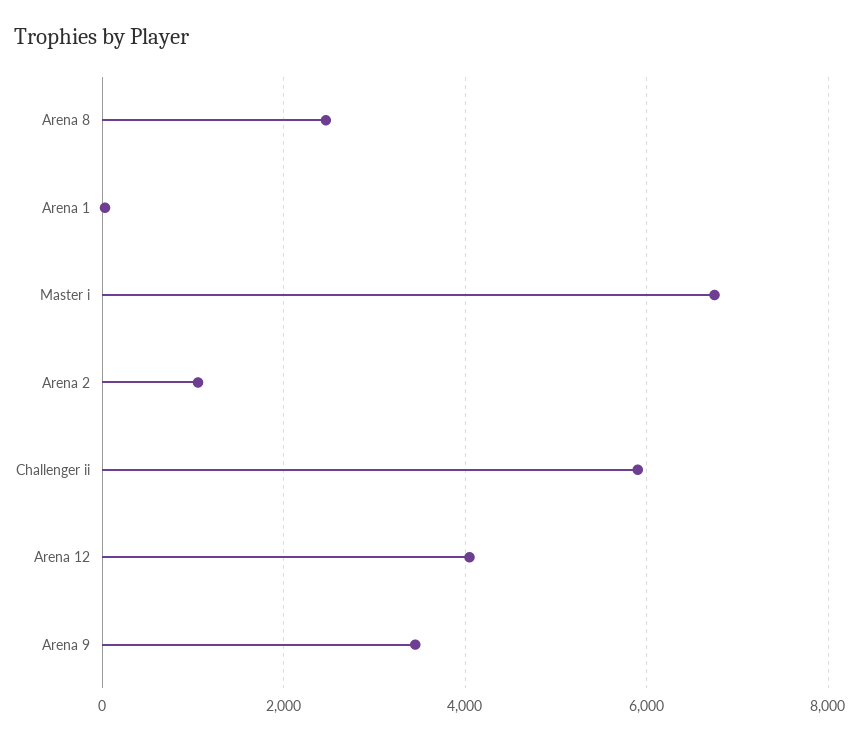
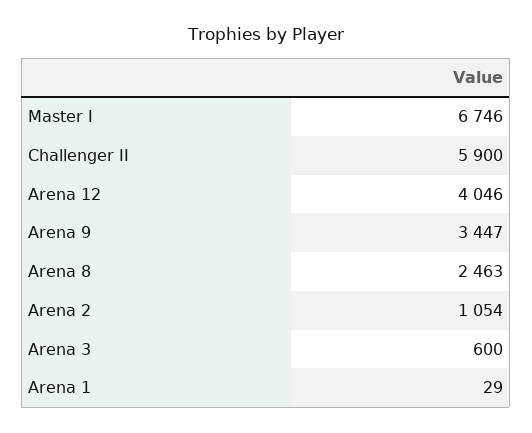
  {
    "Arena 8": 2463,
    "Arena 1": 29,
    "Master i": 6746,
    "Arena 2": 1054,
    "Challenger ii": 5900,
    "Arena 12": 4046,
-   "Arena 9": 3447
+   "Arena 9": 3447,
+   "Arena 3": 600
  }

